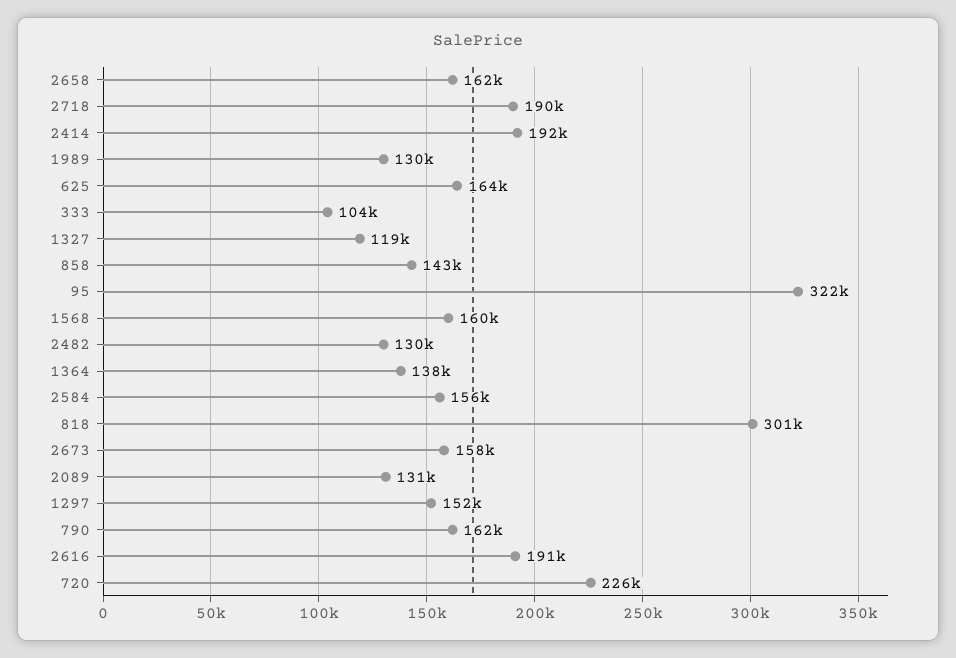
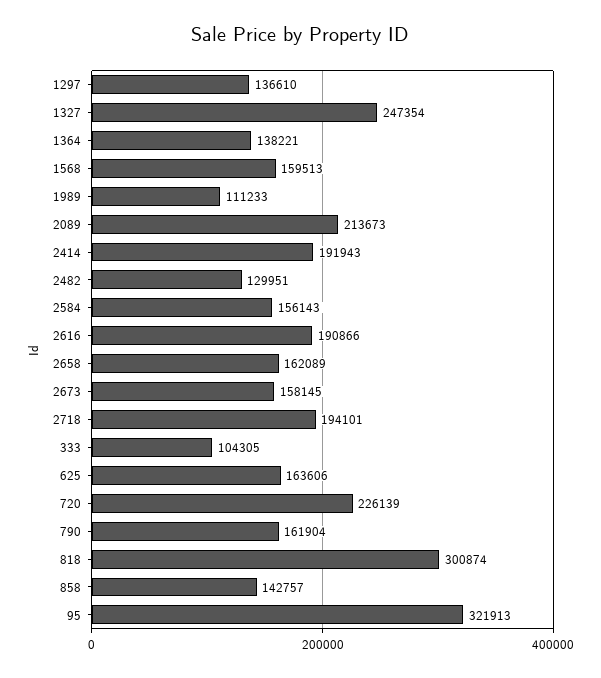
  {
    "2658": 162089,
-   "2718": 190000,
+   "2718": 194101,
    "2414": 191943,
-   "1989": 130000,
+   "1989": 111233,
    "625": 163606,
    "333": 104305,
-   "1327": 119000,
+   "1327": 247354,
    "858": 142757,
    "95": 321913,
    "1568": 159513,
    "2482": 129951,
    "1364": 138221,
    "2584": 156143,
    "818": 300874,
    "2673": 158145,
-   "2089": 131000,
+   "2089": 213673,
-   "1297": 152000,
+   "1297": 136610,
    "790": 161904,
    "2616": 190866,
    "720": 226139
  }

